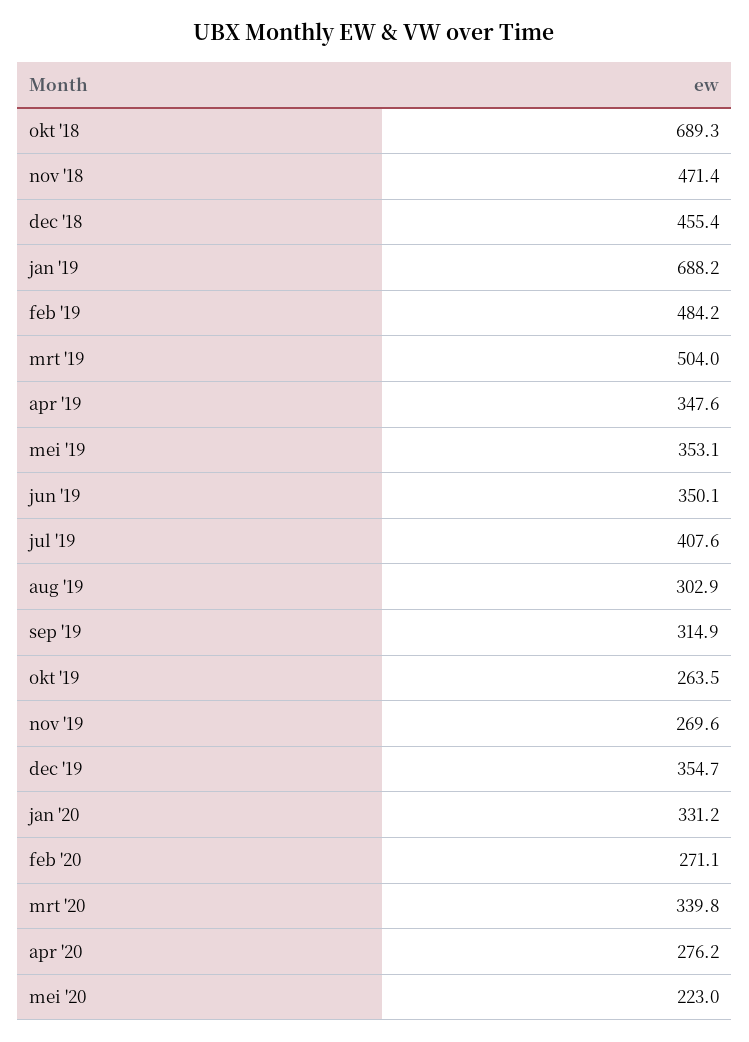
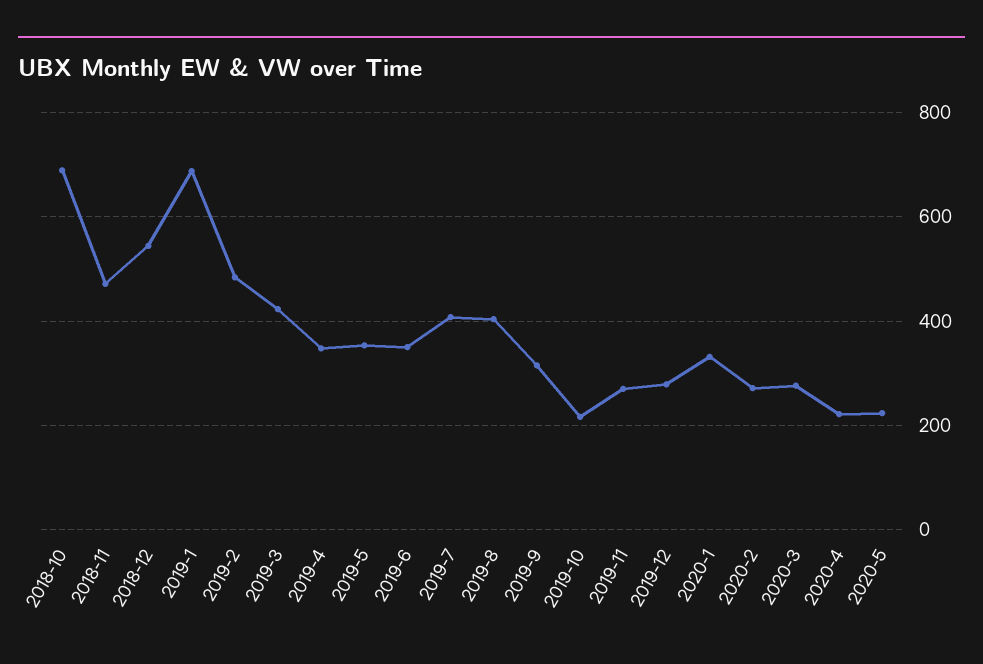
  {
    "okt '18": 689.3,
    "nov '18": 471.4,
-   "dec '18": 455.4,
+   "dec '18": 540,
    "jan '19": 688.2,
    "feb '19": 484.2,
-   "mrt '19": 504,
+   "mrt '19": 420,
    "apr '19": 347.6,
    "mei '19": 353.1,
    "jun '19": 350.1,
    "jul '19": 407.6,
-   "aug '19": 302.9,
+   "aug '19": 400,
    "sep '19": 314.9,
-   "okt '19": 263.5,
+   "okt '19": 220,
    "nov '19": 269.6,
-   "dec '19": 354.7,
+   "dec '19": 280,
    "jan '20": 331.2,
    "feb '20": 271.1,
-   "mrt '20": 339.8,
+   "mrt '20": 280,
-   "apr '20": 276.2,
+   "apr '20": 220,
    "mei '20": 223
  }

